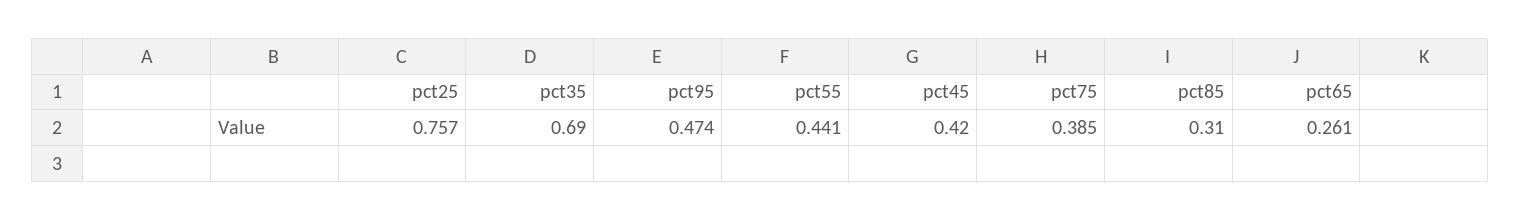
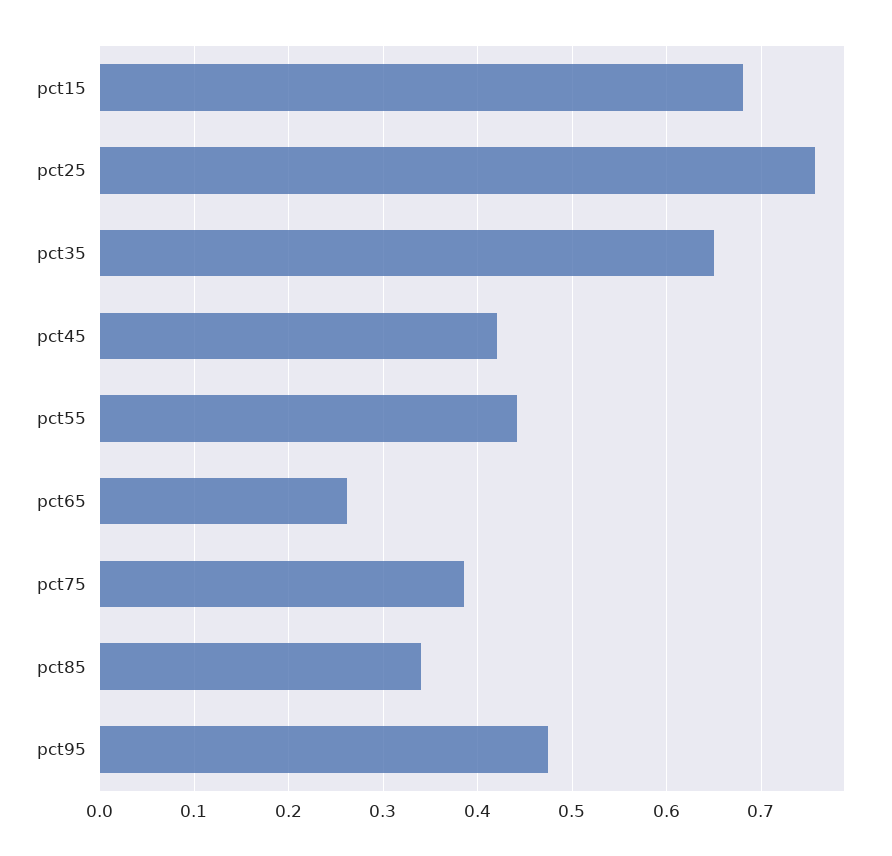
  {
    "pct25": 0.757,
-   "pct35": 0.69,
+   "pct35": 0.65,
    "pct95": 0.474,
    "pct55": 0.441,
    "pct45": 0.42,
    "pct75": 0.385,
-   "pct85": 0.31,
+   "pct85": 0.34,
-   "pct65": 0.261
+   "pct65": 0.261,
+   "pct15": 0.68
  }

